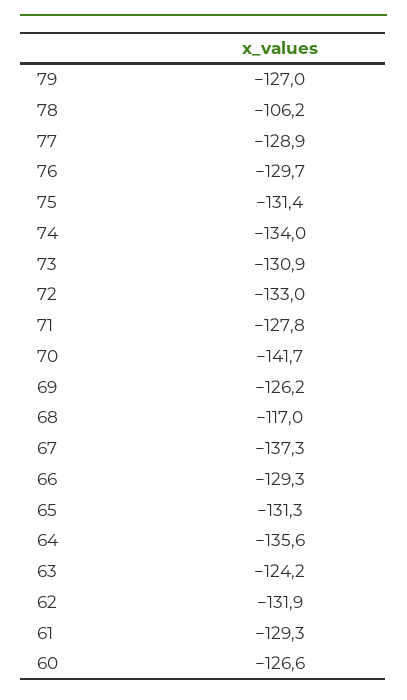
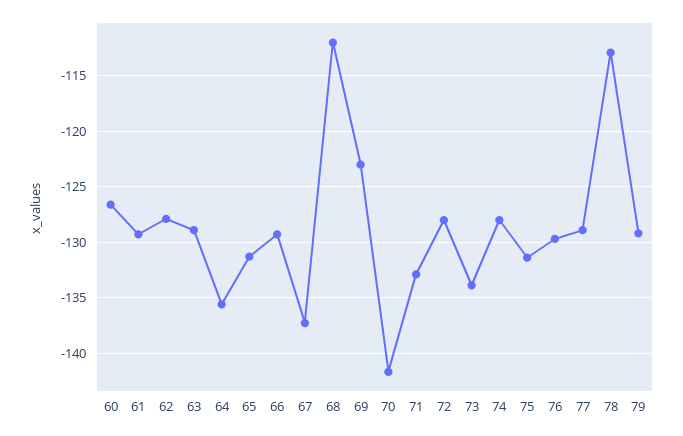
  {
-   "79": -127,
+   "79": -129,
-   "78": -106.2,
+   "78": -113,
    "77": -128.9,
    "76": -129.7,
    "75": -131.4,
-   "74": -134,
+   "74": -128,
-   "73": -130.9,
+   "73": -134,
-   "72": -133,
+   "72": -128,
-   "71": -127.8,
+   "71": -133,
    "70": -141.7,
-   "69": -126.2,
+   "69": -123,
-   "68": -117,
+   "68": -112,
    "67": -137.3,
    "66": -129.3,
    "65": -131.3,
    "64": -135.6,
-   "63": -124.2,
+   "63": -129,
-   "62": -131.9,
+   "62": -128,
    "61": -129.3,
    "60": -126.6
  }

